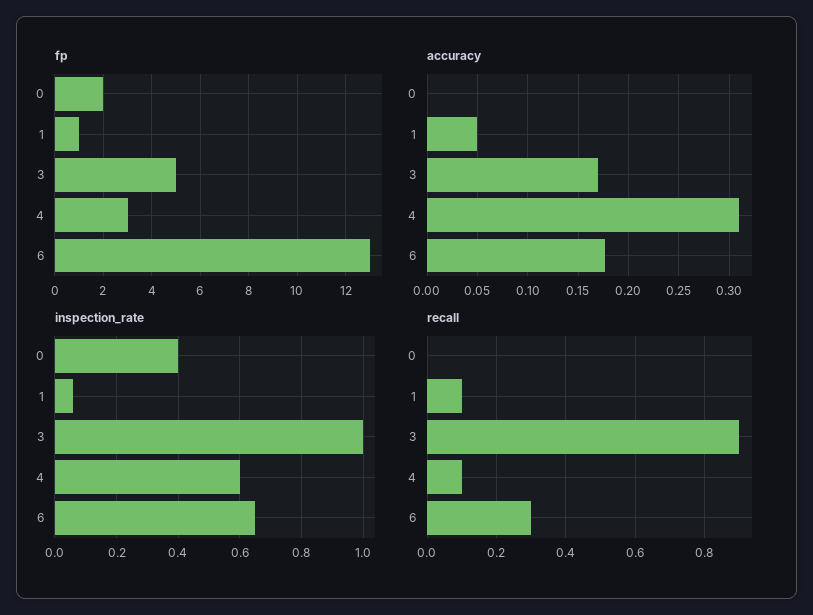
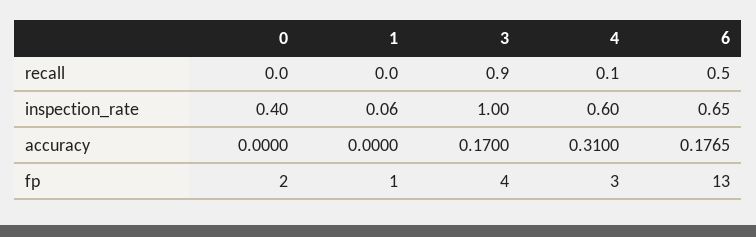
  {
    "fp": {
      "0": 2,
      "1": 1,
-     "3": 5,
+     "3": 4,
      "4": 3,
      "6": 13
    },
    "accuracy": {
      "0": 0,
-     "1": 0.05,
+     "1": 0,
      "3": 0.17,
      "4": 0.31,
      "6": 0.1765
    },
    "inspection_rate": {
      "0": 0.4,
      "1": 0.06,
      "3": 1,
      "4": 0.6,
      "6": 0.65
    },
    "recall": {
      "0": 0,
-     "1": 0.1,
+     "1": 0,
      "3": 0.9,
      "4": 0.1,
-     "6": 0.3
+     "6": 0.5
    }
  }

